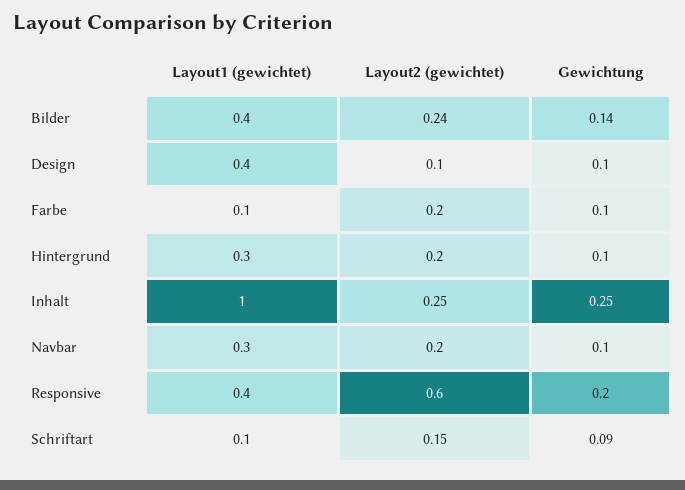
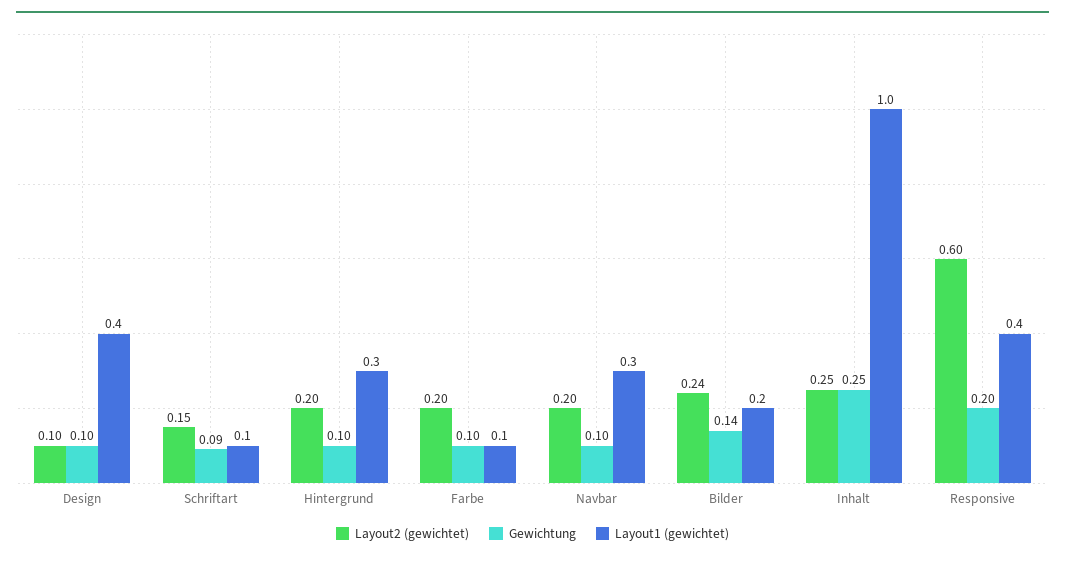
  {
    "Layout1 (gewichtet)": {
-     "Bilder": 0.4,
+     "Bilder": 0.2,
      "Design": 0.4,
      "Farbe": 0.1,
      "Hintergrund": 0.3,
      "Inhalt": 1,
      "Navbar": 0.3,
      "Responsive": 0.4,
      "Schriftart": 0.1
    },
    "Layout2 (gewichtet)": {
      "Bilder": 0.24,
      "Design": 0.1,
      "Farbe": 0.2,
      "Hintergrund": 0.2,
      "Inhalt": 0.25,
      "Navbar": 0.2,
      "Responsive": 0.6,
      "Schriftart": 0.15
    },
    "Gewichtung": {
      "Bilder": 0.14,
      "Design": 0.1,
      "Farbe": 0.1,
      "Hintergrund": 0.1,
      "Inhalt": 0.25,
      "Navbar": 0.1,
      "Responsive": 0.2,
      "Schriftart": 0.09
    }
  }

